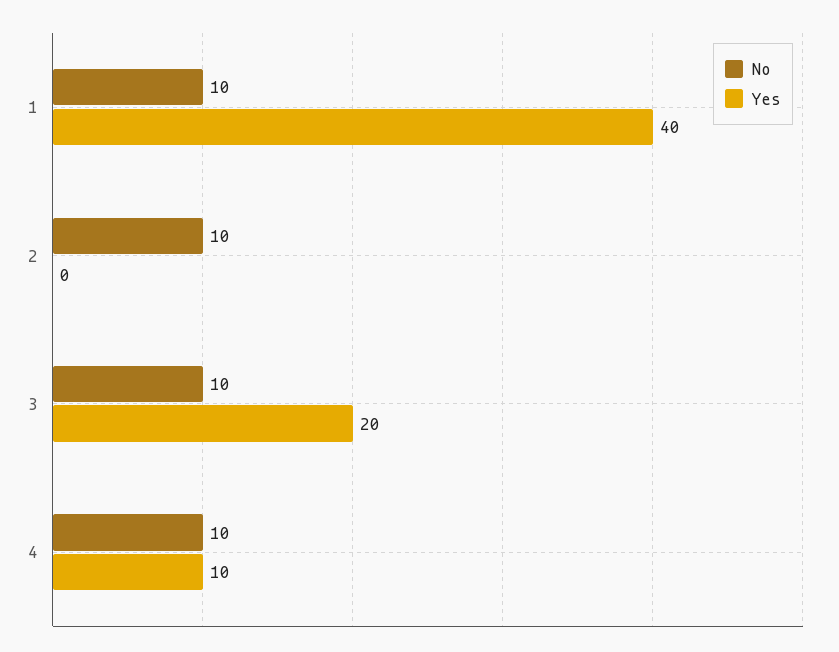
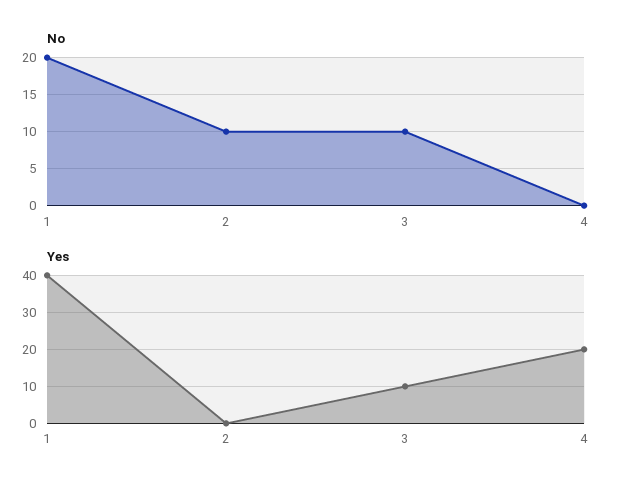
  {
    "No": {
-     "1": 10,
+     "1": 20,
      "2": 10,
      "3": 10,
-     "4": 10
+     "4": 0
    },
    "Yes": {
      "1": 40,
      "2": 0,
-     "3": 20,
+     "3": 10,
-     "4": 10
+     "4": 20
    }
  }

